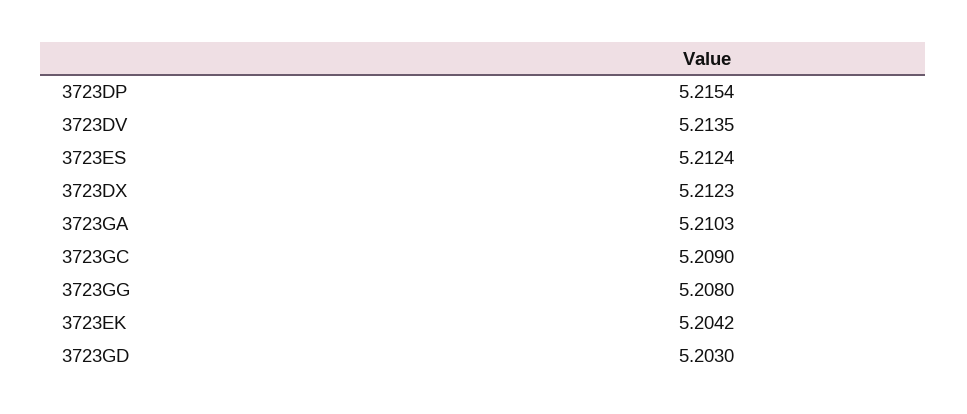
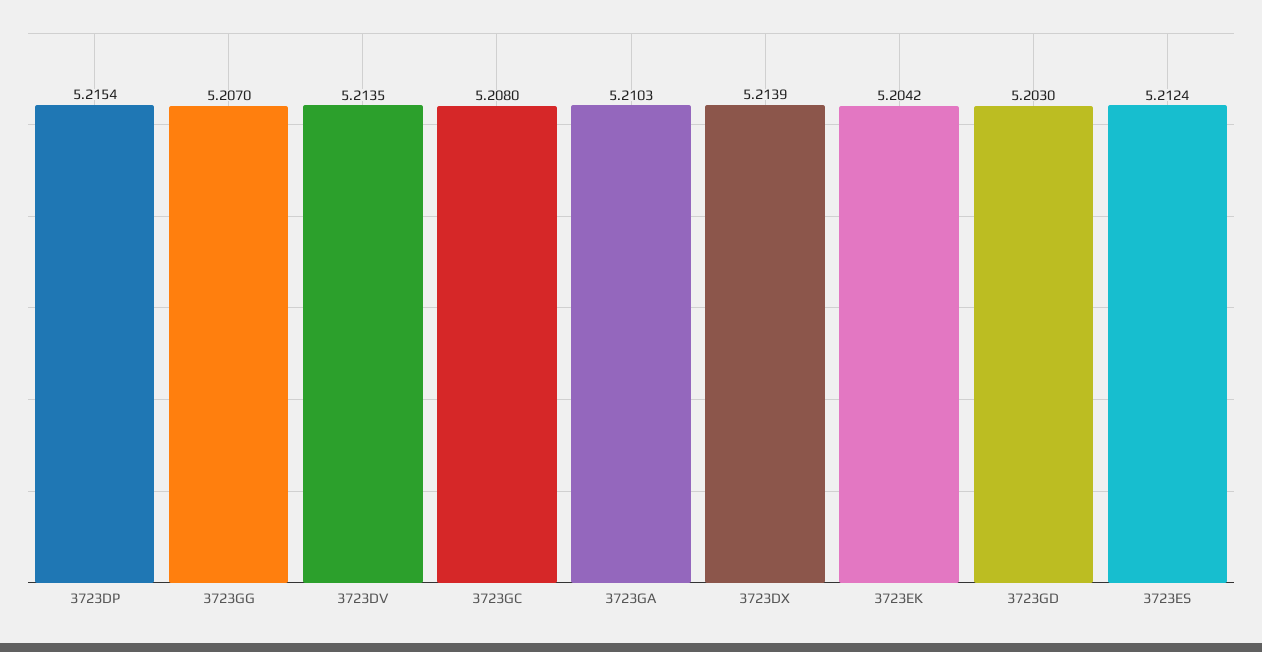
  {
    "3723DP": 5.2154,
    "3723DV": 5.2135,
    "3723ES": 5.2124,
-   "3723DX": 5.2123,
+   "3723DX": 5.2139,
    "3723GA": 5.2103,
-   "3723GC": 5.209,
+   "3723GC": 5.208,
-   "3723GG": 5.208,
+   "3723GG": 5.207,
    "3723EK": 5.2042,
    "3723GD": 5.203
  }

